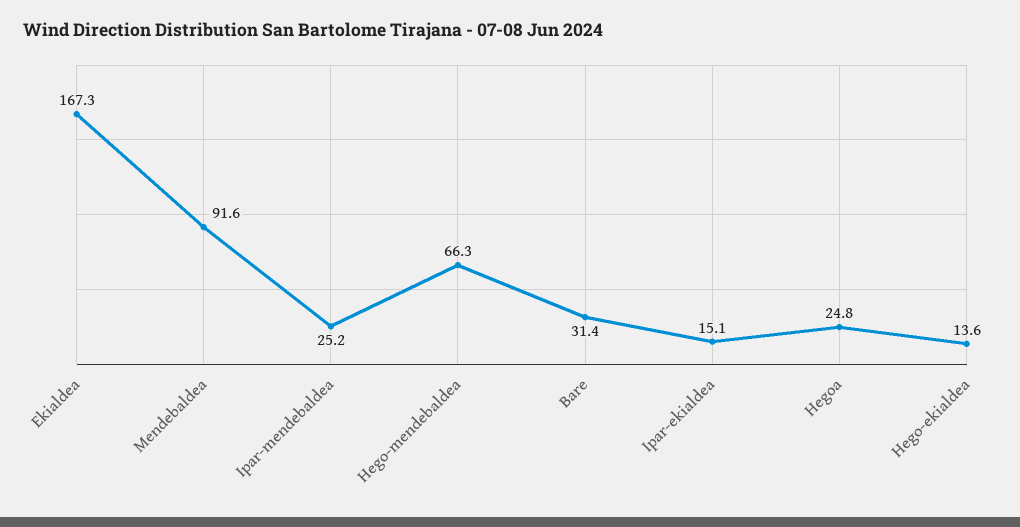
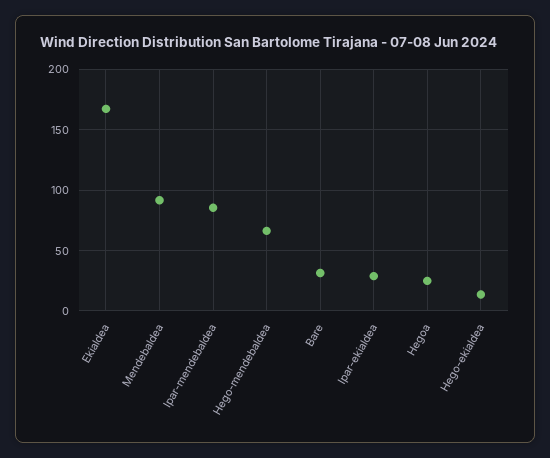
  {
    "Ekialdea": 167.3,
    "Mendebaldea": 91.6,
-   "Ipar-mendebaldea": 25.2,
+   "Ipar-mendebaldea": 85,
    "Hego-mendebaldea": 66.3,
    "Bare": 31.4,
-   "Ipar-ekialdea": 15.1,
+   "Ipar-ekialdea": 30,
    "Hegoa": 24.8,
    "Hego-ekialdea": 13.6
  }

